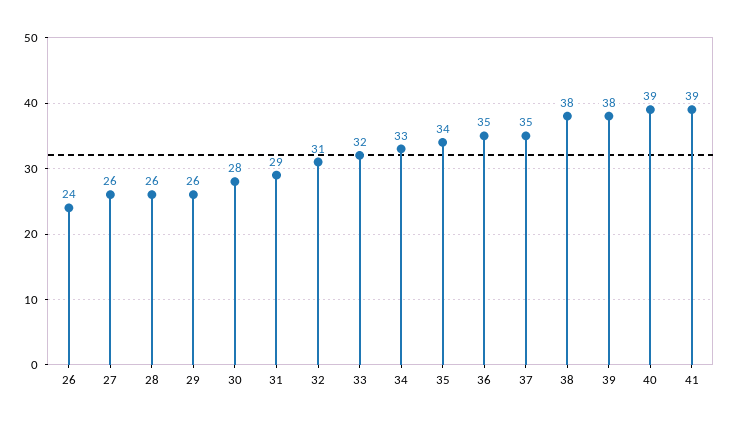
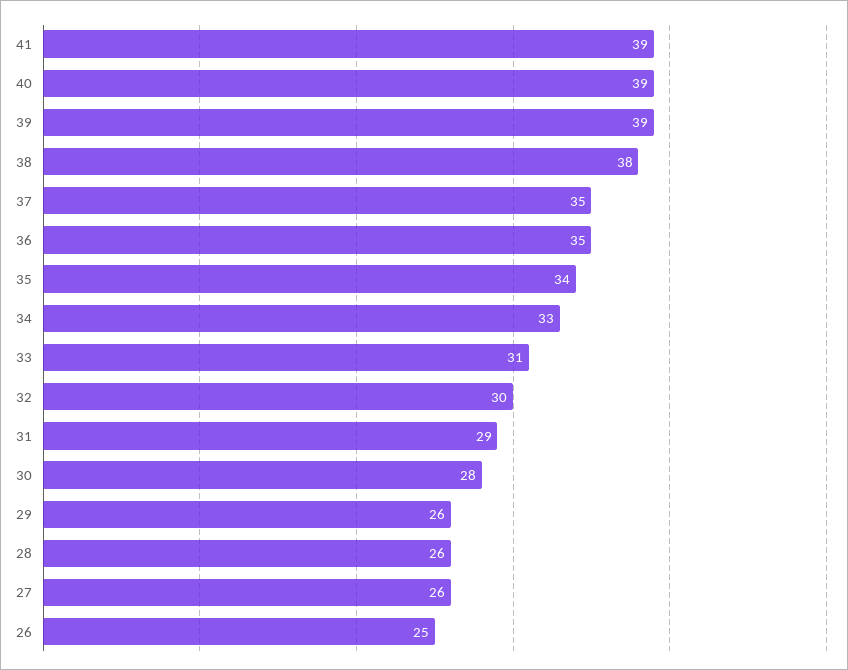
  {
-   "26": 24,
+   "26": 25,
    "27": 26,
    "28": 26,
    "29": 26,
    "30": 28,
    "31": 29,
-   "32": 31,
+   "32": 30,
-   "33": 32,
+   "33": 31,
    "34": 33,
    "35": 34,
    "36": 35,
    "37": 35,
    "38": 38,
-   "39": 38,
+   "39": 39,
    "40": 39,
    "41": 39
  }

